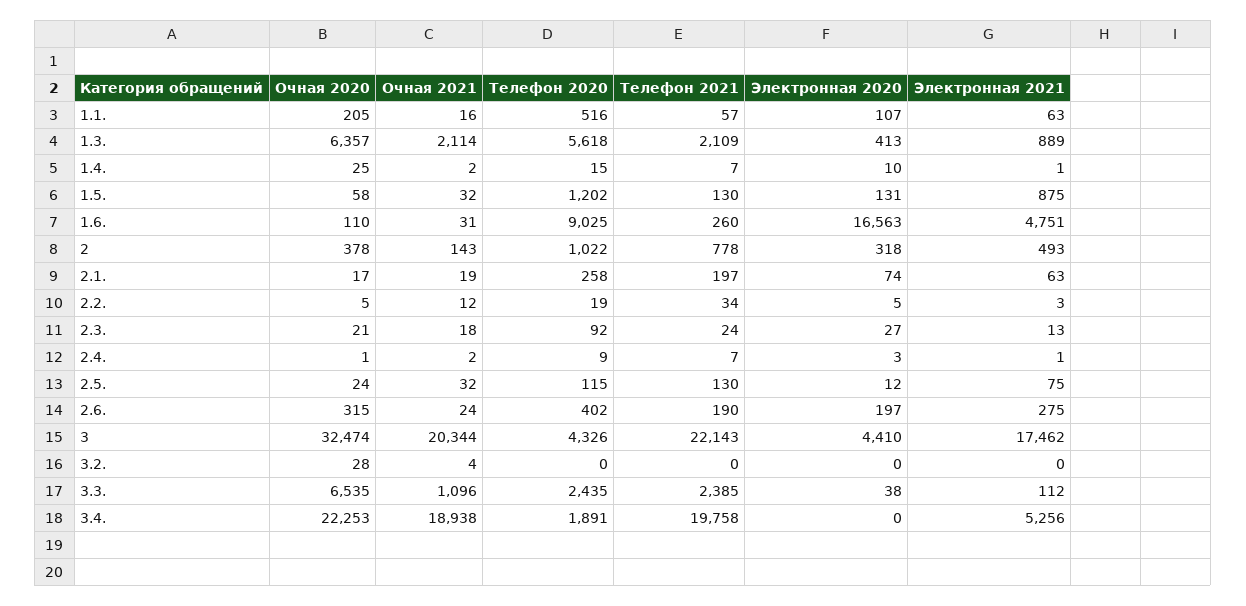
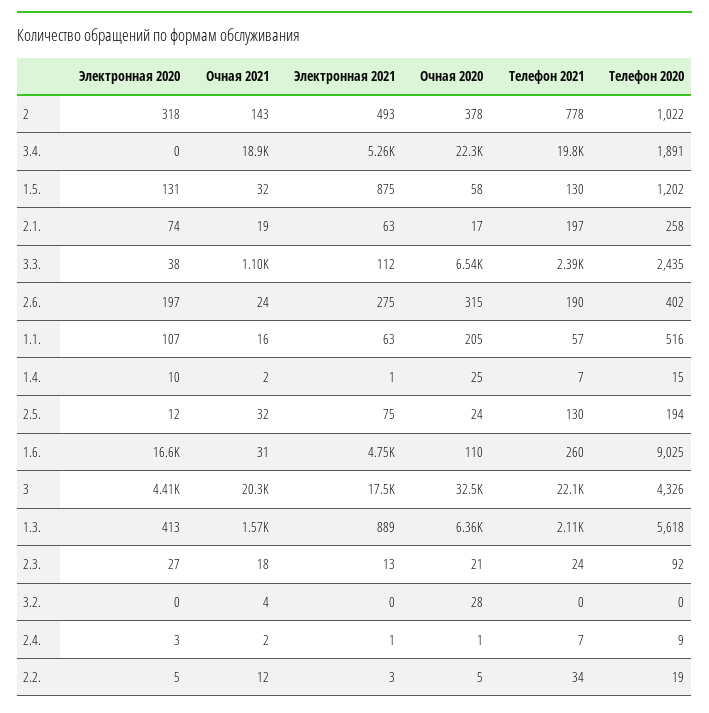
  {
    "Очная 2020": {
      "1.1.": 205,
      "1.3.": 6357,
      "1.4.": 25,
      "1.5.": 58,
      "1.6.": 110,
      "2": 378,
      "2.1.": 17,
      "2.2.": 5,
      "2.3.": 21,
      "2.4.": 1,
      "2.5.": 24,
      "2.6.": 315,
      "3": 32474,
      "3.2.": 28,
      "3.3.": 6535,
      "3.4.": 22253
    },
    "Очная 2021": {
      "1.1.": 16,
-     "1.3.": 2114,
+     "1.3.": 1570,
      "1.4.": 2,
      "1.5.": 32,
      "1.6.": 31,
      "2": 143,
      "2.1.": 19,
      "2.2.": 12,
      "2.3.": 18,
      "2.4.": 2,
      "2.5.": 32,
      "2.6.": 24,
      "3": 20344,
      "3.2.": 4,
      "3.3.": 1096,
      "3.4.": 18938
    },
    "Телефон 2020": {
      "1.1.": 516,
      "1.3.": 5618,
      "1.4.": 15,
      "1.5.": 1202,
      "1.6.": 9025,
      "2": 1022,
      "2.1.": 258,
      "2.2.": 19,
      "2.3.": 92,
      "2.4.": 9,
-     "2.5.": 115,
+     "2.5.": 194,
      "2.6.": 402,
      "3": 4326,
      "3.2.": 0,
      "3.3.": 2435,
      "3.4.": 1891
    },
    "Телефон 2021": {
      "1.1.": 57,
      "1.3.": 2109,
      "1.4.": 7,
      "1.5.": 130,
      "1.6.": 260,
      "2": 778,
      "2.1.": 197,
      "2.2.": 34,
      "2.3.": 24,
      "2.4.": 7,
      "2.5.": 130,
      "2.6.": 190,
      "3": 22143,
      "3.2.": 0,
      "3.3.": 2385,
      "3.4.": 19758
    },
    "Электронная 2020": {
      "1.1.": 107,
      "1.3.": 413,
      "1.4.": 10,
      "1.5.": 131,
      "1.6.": 16563,
      "2": 318,
      "2.1.": 74,
      "2.2.": 5,
      "2.3.": 27,
      "2.4.": 3,
      "2.5.": 12,
      "2.6.": 197,
      "3": 4410,
      "3.2.": 0,
      "3.3.": 38,
      "3.4.": 0
    },
    "Электронная 2021": {
      "1.1.": 63,
      "1.3.": 889,
      "1.4.": 1,
      "1.5.": 875,
      "1.6.": 4751,
      "2": 493,
      "2.1.": 63,
      "2.2.": 3,
      "2.3.": 13,
      "2.4.": 1,
      "2.5.": 75,
      "2.6.": 275,
      "3": 17462,
      "3.2.": 0,
      "3.3.": 112,
      "3.4.": 5256
    }
  }

